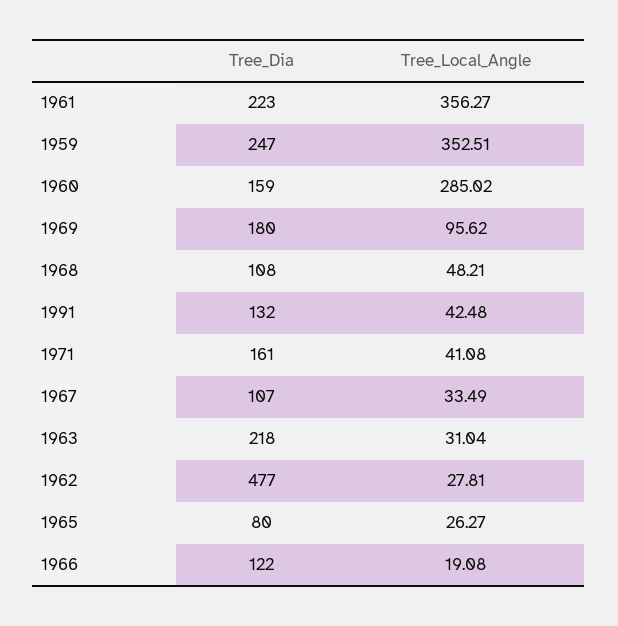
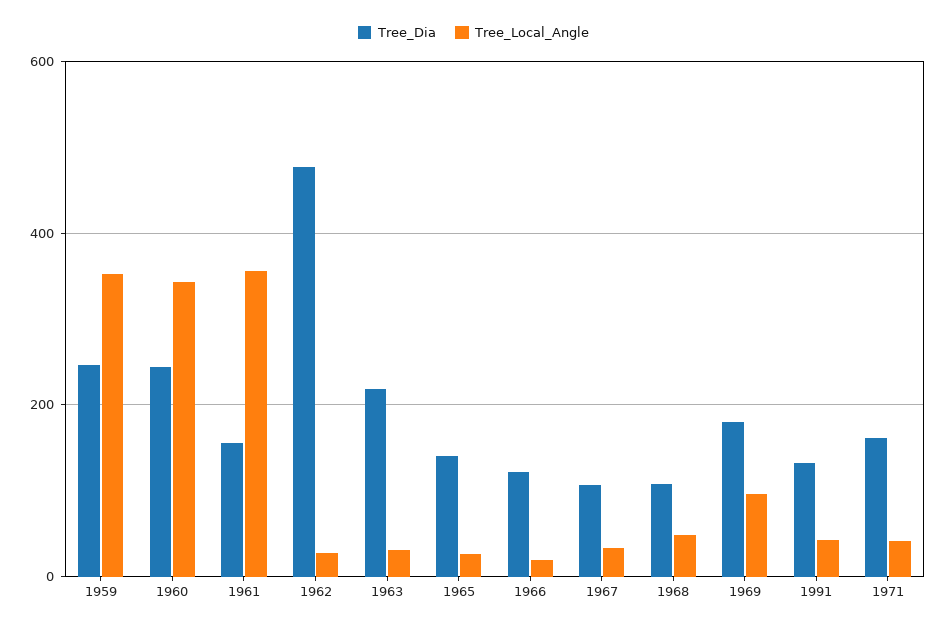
  {
    "Tree_Dia": {
-     "1961": 223,
+     "1961": 160,
      "1959": 247,
-     "1960": 159,
+     "1960": 240,
      "1969": 180,
      "1968": 108,
      "1991": 132,
      "1971": 161,
      "1967": 107,
      "1963": 218,
      "1962": 477,
-     "1965": 80,
+     "1965": 140,
      "1966": 122
    },
    "Tree_Local_Angle": {
      "1961": 356.27,
      "1959": 352.51,
-     "1960": 285.02,
+     "1960": 340,
      "1969": 95.62,
      "1968": 48.21,
      "1991": 42.48,
      "1971": 41.08,
      "1967": 33.49,
      "1963": 31.04,
      "1962": 27.81,
      "1965": 26.27,
      "1966": 19.08
    }
  }

